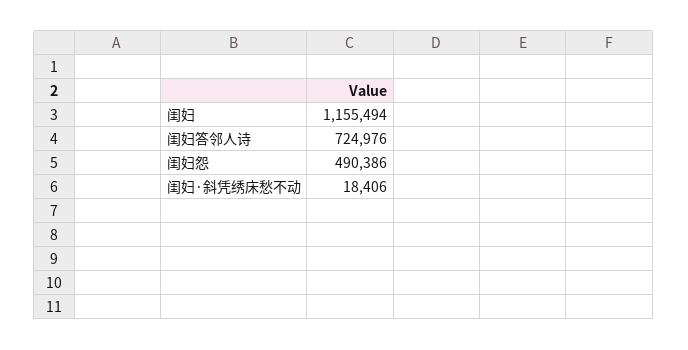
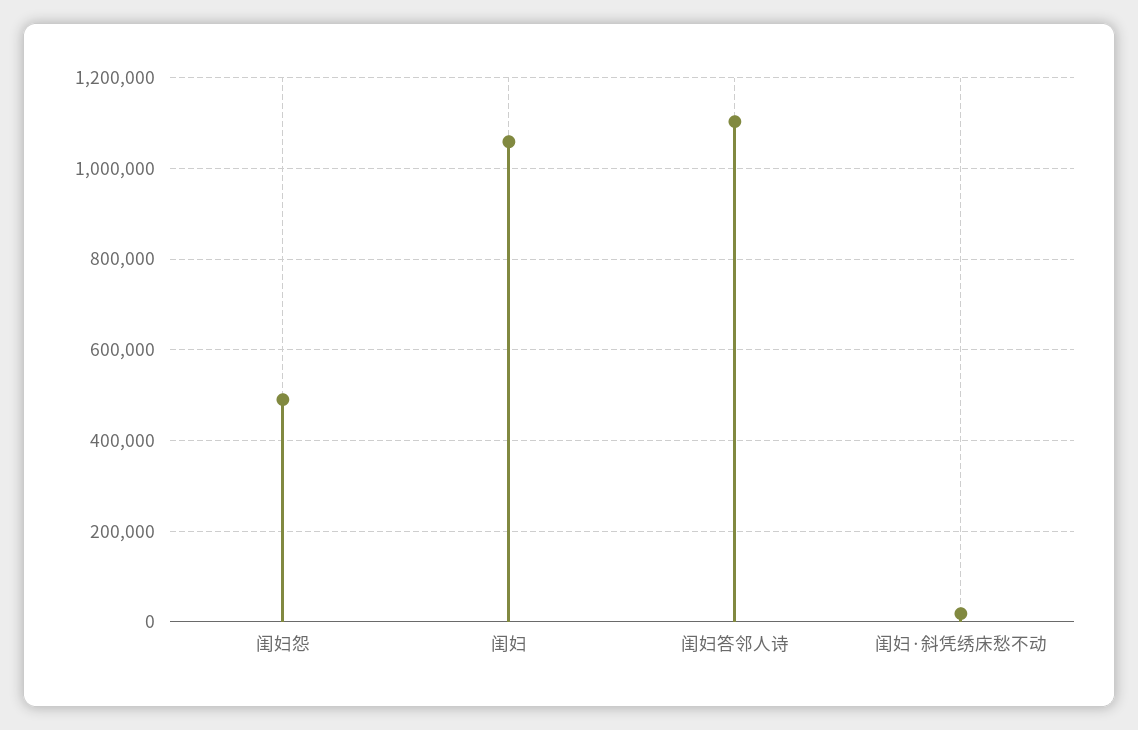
  {
-   "闺妇": 1155494,
+   "闺妇": 1060000,
-   "闺妇答邻人诗": 724976,
+   "闺妇答邻人诗": 1100000,
    "闺妇怨": 490386,
    "闺妇·斜凭绣床愁不动": 18406
  }

